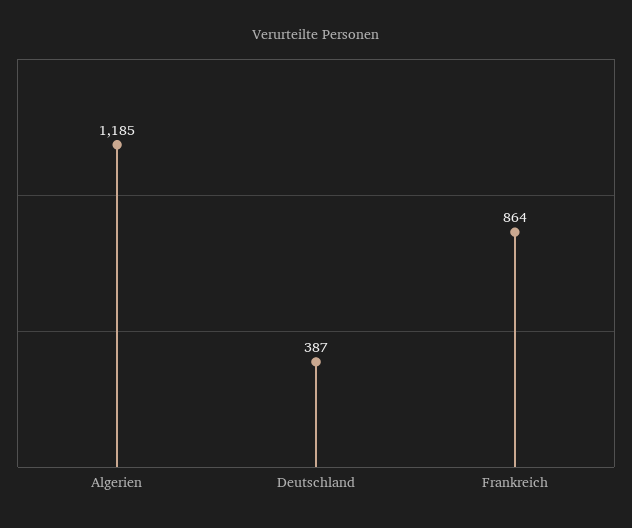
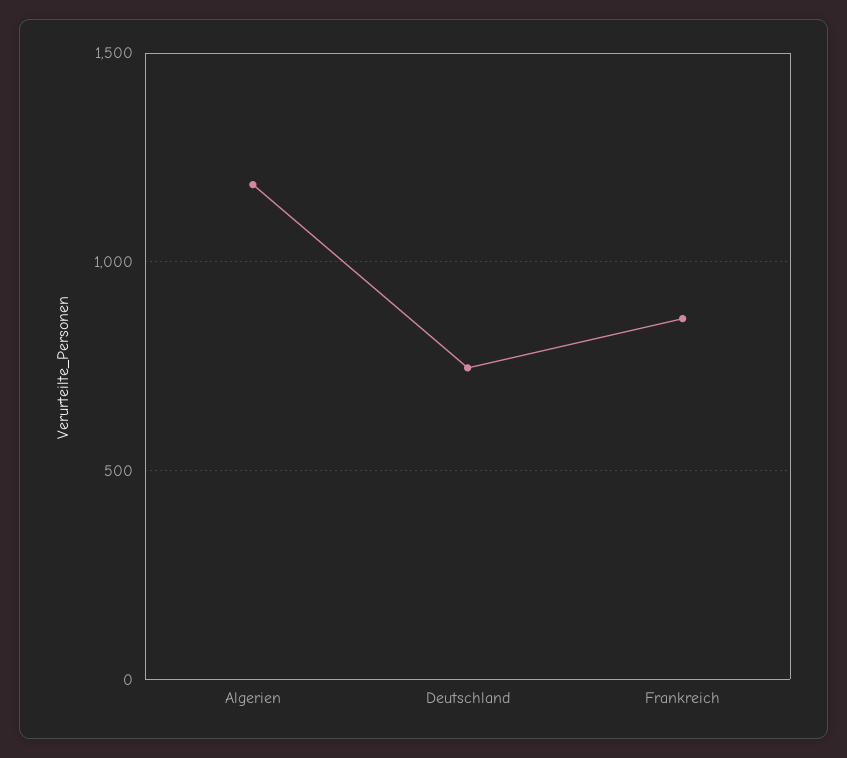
  {
    "Algerien": 1185,
-   "Deutschland": 387,
+   "Deutschland": 750,
    "Frankreich": 864
  }

